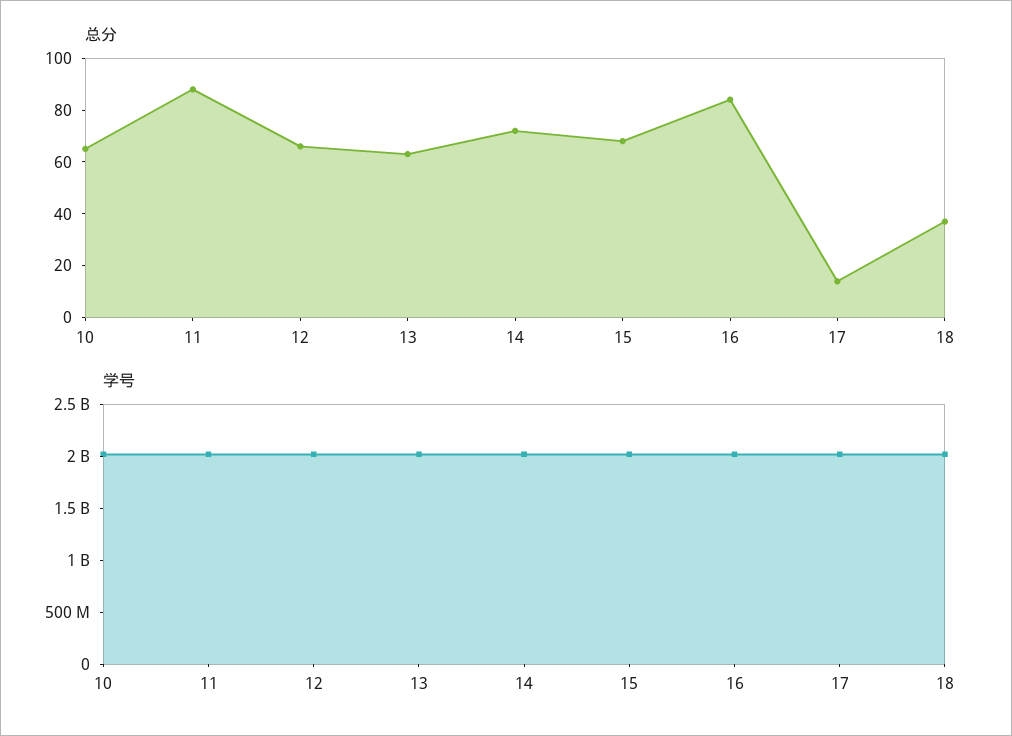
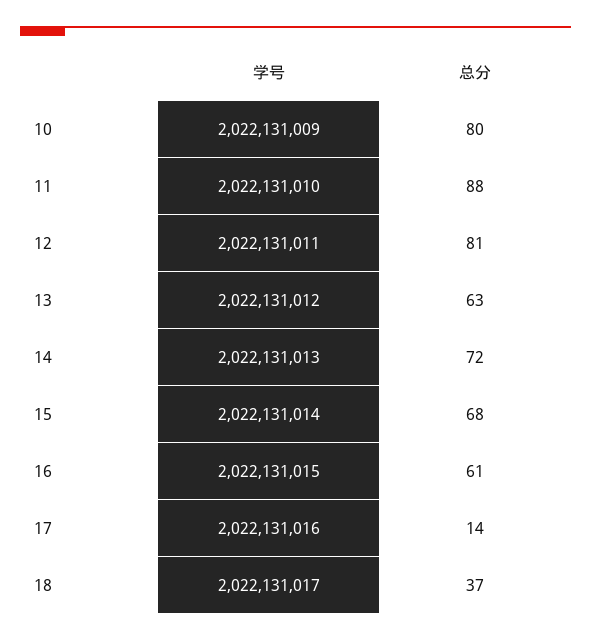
  {
    "总分": {
-     "10": 65,
+     "10": 80,
      "11": 88,
-     "12": 65,
+     "12": 81,
      "13": 63,
      "14": 72,
      "15": 68,
-     "16": 85,
+     "16": 61,
      "17": 14,
      "18": 37
    },
    "学号": {
      "10": 2022131009,
      "11": 2022131010,
      "12": 2022131011,
      "13": 2022131012,
      "14": 2022131013,
      "15": 2022131014,
      "16": 2022131015,
      "17": 2022131016,
      "18": 2022131017
    }
  }

